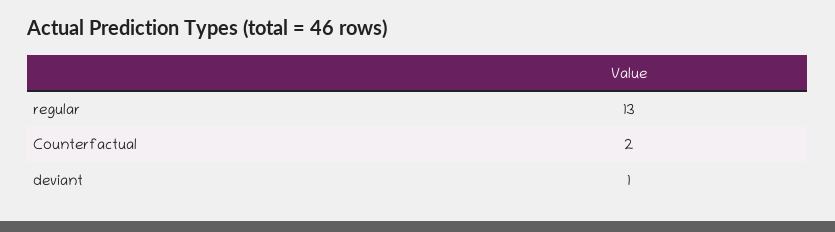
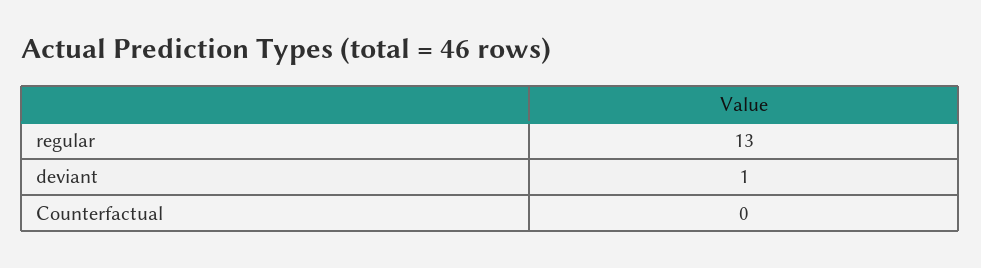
  {
    "regular": 13,
-   "Counterfactual": 2,
+   "Counterfactual": 0,
    "deviant": 1
  }

